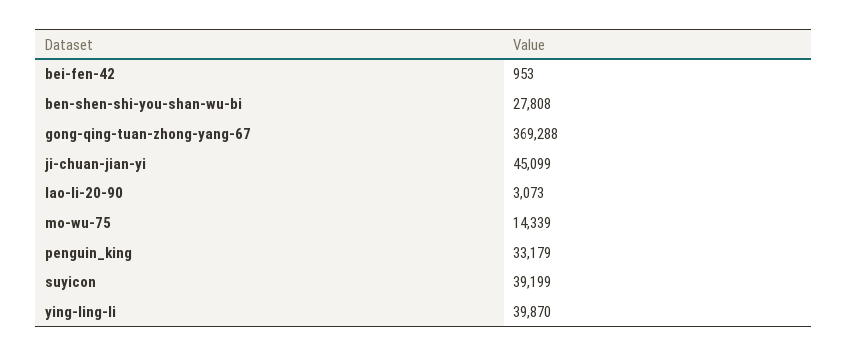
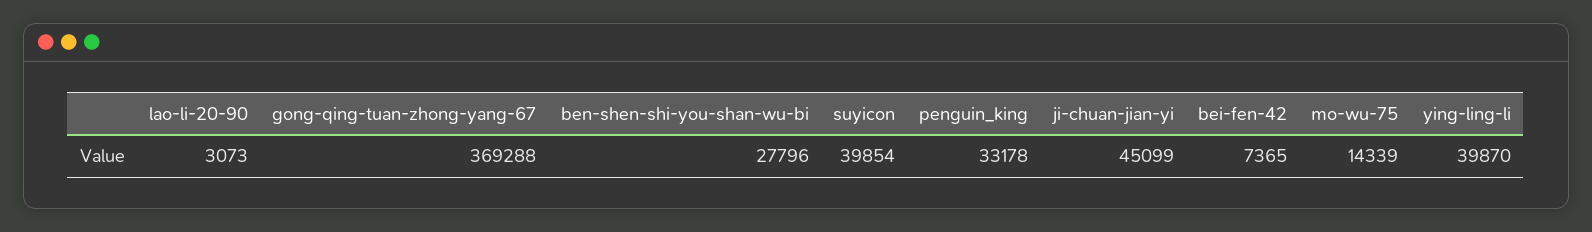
  {
-   "bei-fen-42": 953,
+   "bei-fen-42": 7365,
-   "ben-shen-shi-you-shan-wu-bi": 27808,
+   "ben-shen-shi-you-shan-wu-bi": 27796,
    "gong-qing-tuan-zhong-yang-67": 369288,
    "ji-chuan-jian-yi": 45099,
    "lao-li-20-90": 3073,
    "mo-wu-75": 14339,
-   "penguin_king": 33179,
+   "penguin_king": 33178,
-   "suyicon": 39199,
+   "suyicon": 39854,
    "ying-ling-li": 39870
  }

